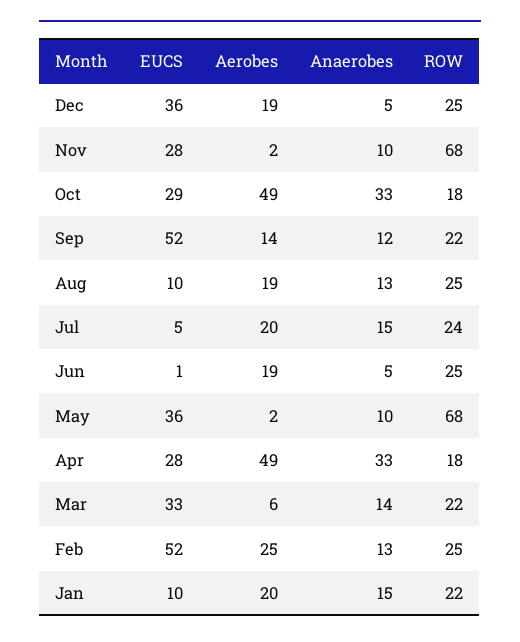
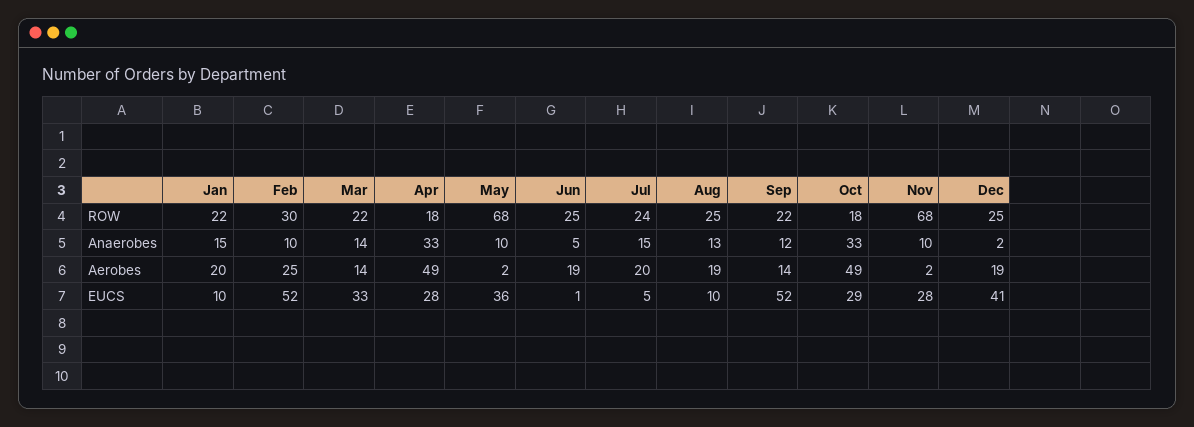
  {
    "EUCS": {
-     "Dec": 36,
+     "Dec": 41,
      "Nov": 28,
      "Oct": 29,
      "Sep": 52,
      "Aug": 10,
      "Jul": 5,
      "Jun": 1,
      "May": 36,
      "Apr": 28,
      "Mar": 33,
      "Feb": 52,
      "Jan": 10
    },
    "Aerobes": {
      "Dec": 19,
      "Nov": 2,
      "Oct": 49,
      "Sep": 14,
      "Aug": 19,
      "Jul": 20,
      "Jun": 19,
      "May": 2,
      "Apr": 49,
-     "Mar": 6,
+     "Mar": 14,
      "Feb": 25,
      "Jan": 20
    },
    "Anaerobes": {
-     "Dec": 5,
+     "Dec": 2,
      "Nov": 10,
      "Oct": 33,
      "Sep": 12,
      "Aug": 13,
      "Jul": 15,
      "Jun": 5,
      "May": 10,
      "Apr": 33,
      "Mar": 14,
-     "Feb": 13,
+     "Feb": 10,
      "Jan": 15
    },
    "ROW": {
      "Dec": 25,
      "Nov": 68,
      "Oct": 18,
      "Sep": 22,
      "Aug": 25,
      "Jul": 24,
      "Jun": 25,
      "May": 68,
      "Apr": 18,
      "Mar": 22,
-     "Feb": 25,
+     "Feb": 30,
      "Jan": 22
    }
  }

